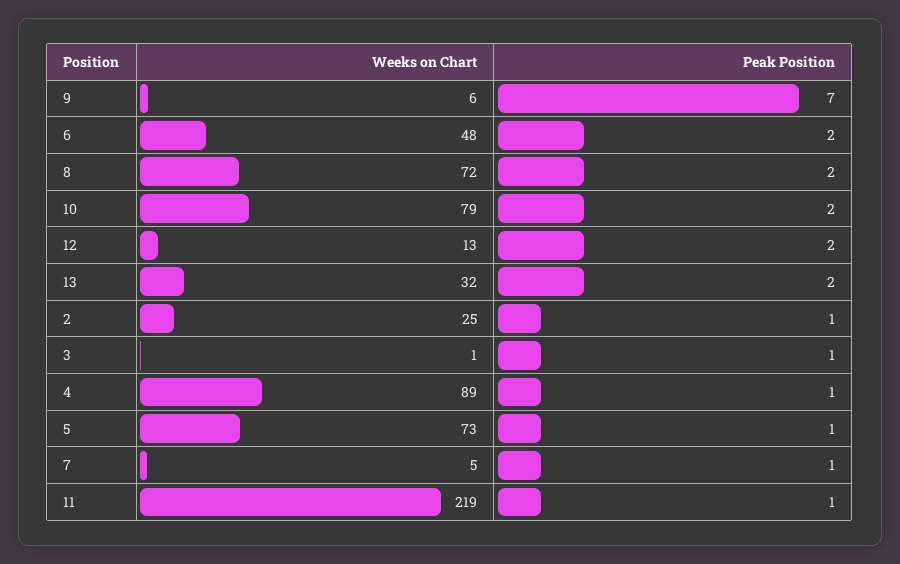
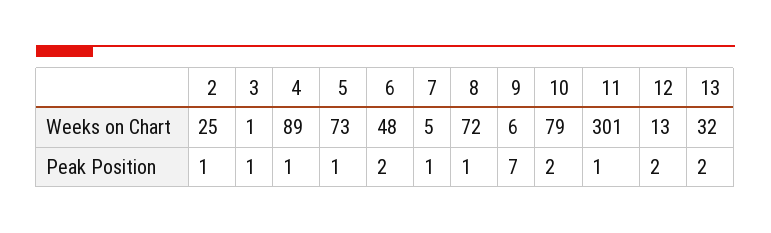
  {
    "Weeks on Chart": {
      "9": 6,
      "6": 48,
      "8": 72,
      "10": 79,
      "12": 13,
      "13": 32,
      "2": 25,
      "3": 1,
      "4": 89,
      "5": 73,
      "7": 5,
-     "11": 219
+     "11": 301
    },
    "Peak Position": {
      "9": 7,
      "6": 2,
-     "8": 2,
+     "8": 1,
      "10": 2,
      "12": 2,
      "13": 2,
      "2": 1,
      "3": 1,
      "4": 1,
      "5": 1,
      "7": 1,
      "11": 1
    }
  }

